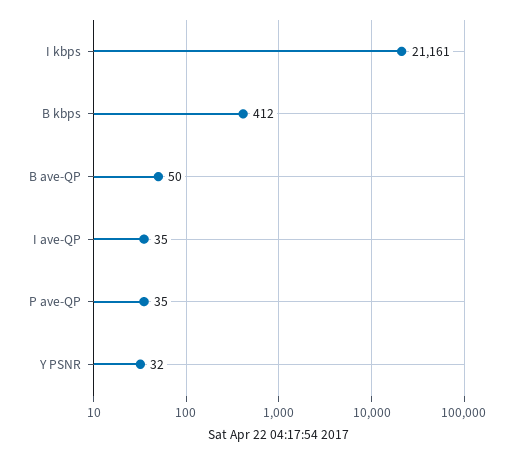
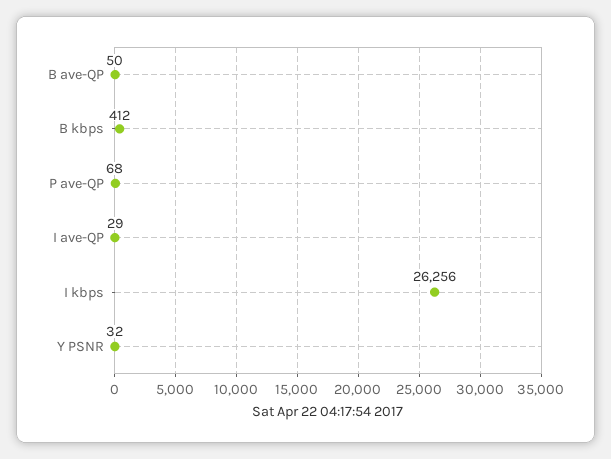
  {
-   "I kbps": 21161,
+   "I kbps": 26256,
    "B kbps": 412,
    "B ave-QP": 50,
-   "I ave-QP": 35,
+   "I ave-QP": 29,
-   "P ave-QP": 35,
+   "P ave-QP": 68,
    "Y PSNR": 32
  }

